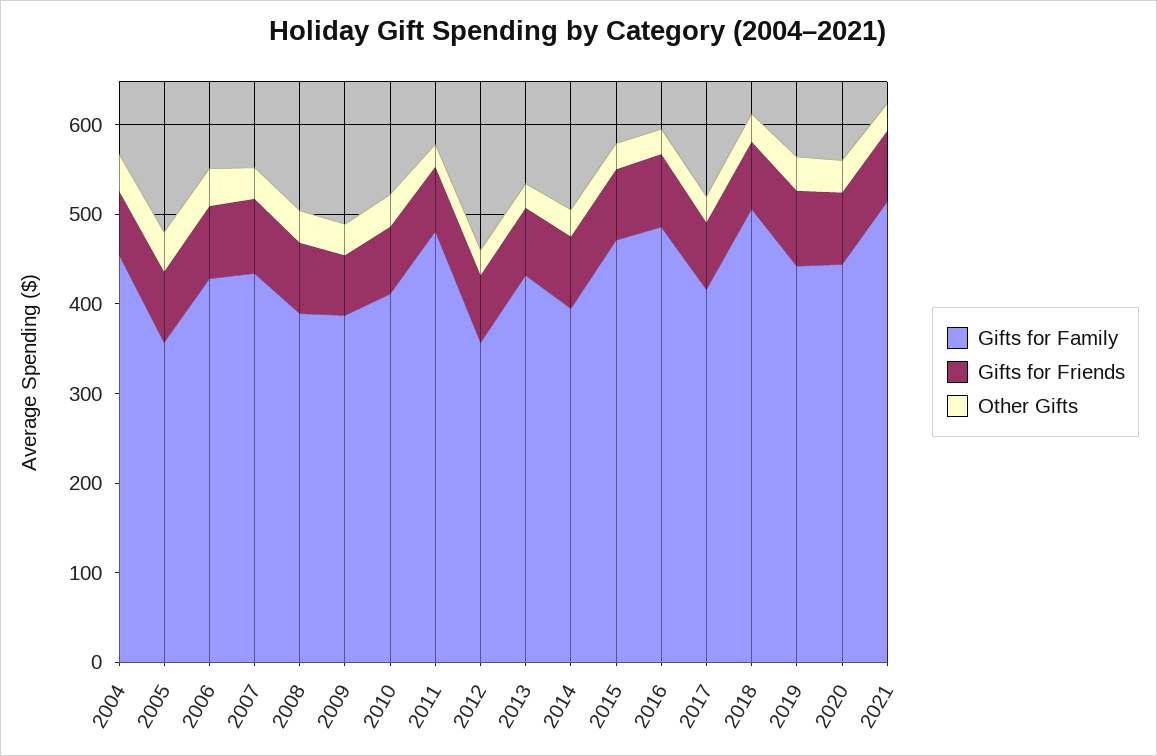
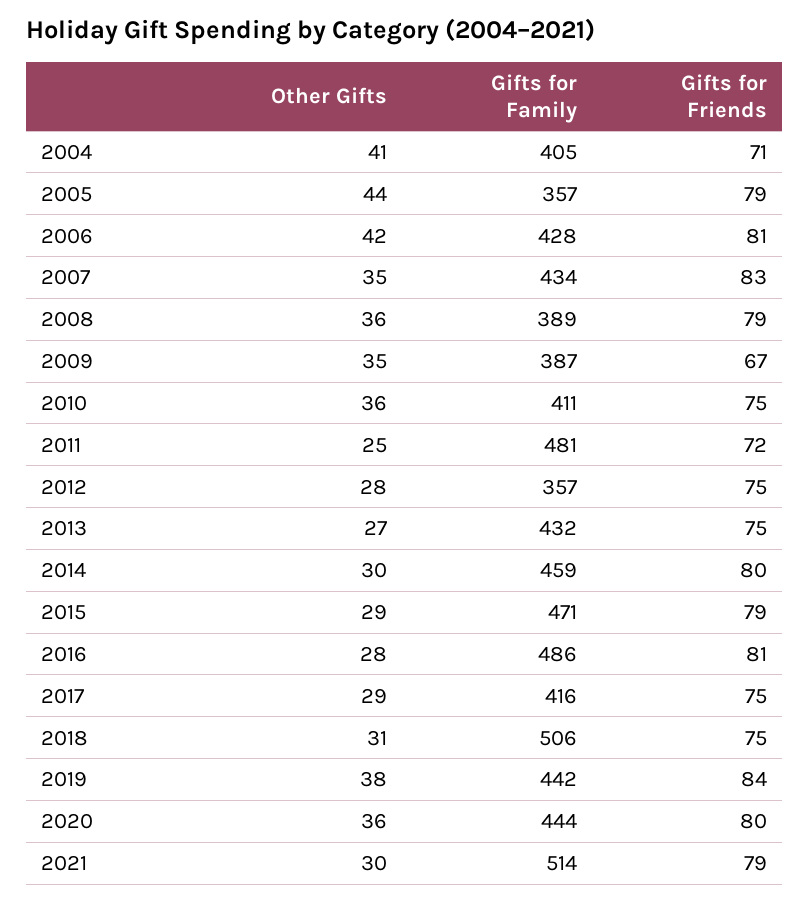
  {
    "Gifts for Family": {
-     "2004": 460,
+     "2004": 405,
      "2005": 357,
      "2006": 428,
      "2007": 434,
      "2008": 389,
      "2009": 387,
      "2010": 411,
      "2011": 481,
      "2012": 357,
      "2013": 432,
-     "2014": 400,
+     "2014": 459,
      "2015": 471,
      "2016": 486,
      "2017": 416,
      "2018": 506,
      "2019": 442,
      "2020": 444,
      "2021": 514
    },
    "Gifts for Friends": {
      "2004": 71,
      "2005": 79,
      "2006": 81,
      "2007": 83,
      "2008": 79,
      "2009": 67,
      "2010": 75,
      "2011": 72,
      "2012": 75,
      "2013": 75,
      "2014": 80,
      "2015": 79,
      "2016": 81,
      "2017": 75,
      "2018": 75,
      "2019": 84,
      "2020": 80,
      "2021": 79
    },
    "Other Gifts": {
      "2004": 41,
      "2005": 44,
      "2006": 42,
      "2007": 35,
      "2008": 36,
      "2009": 35,
      "2010": 36,
      "2011": 25,
      "2012": 28,
      "2013": 27,
      "2014": 30,
      "2015": 29,
      "2016": 28,
      "2017": 29,
      "2018": 31,
      "2019": 38,
      "2020": 36,
      "2021": 30
    }
  }

